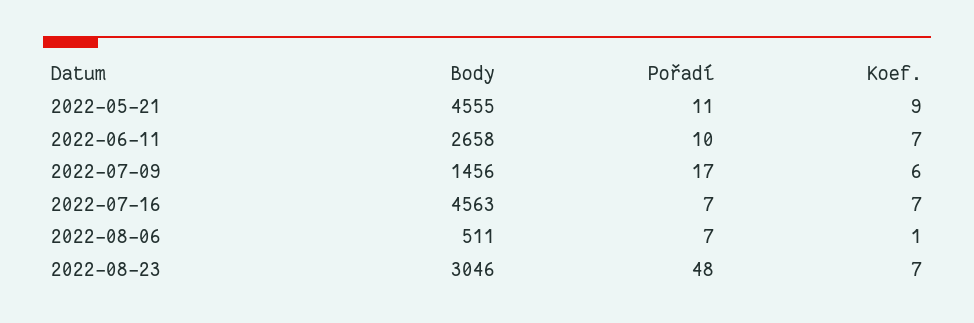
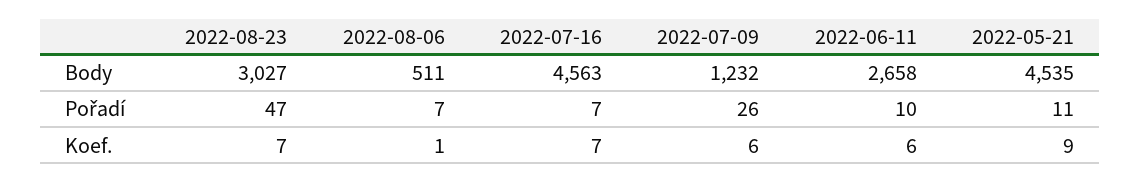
  {
    "Body": {
-     "2022-05-21": 4555,
+     "2022-05-21": 4535,
      "2022-06-11": 2658,
-     "2022-07-09": 1456,
+     "2022-07-09": 1232,
      "2022-07-16": 4563,
      "2022-08-06": 511,
-     "2022-08-23": 3046
+     "2022-08-23": 3027
    },
    "Pořadí": {
      "2022-05-21": 11,
      "2022-06-11": 10,
-     "2022-07-09": 17,
+     "2022-07-09": 26,
      "2022-07-16": 7,
      "2022-08-06": 7,
-     "2022-08-23": 48
+     "2022-08-23": 47
    },
    "Koef.": {
      "2022-05-21": 9,
-     "2022-06-11": 7,
+     "2022-06-11": 6,
      "2022-07-09": 6,
      "2022-07-16": 7,
      "2022-08-06": 1,
      "2022-08-23": 7
    }
  }

